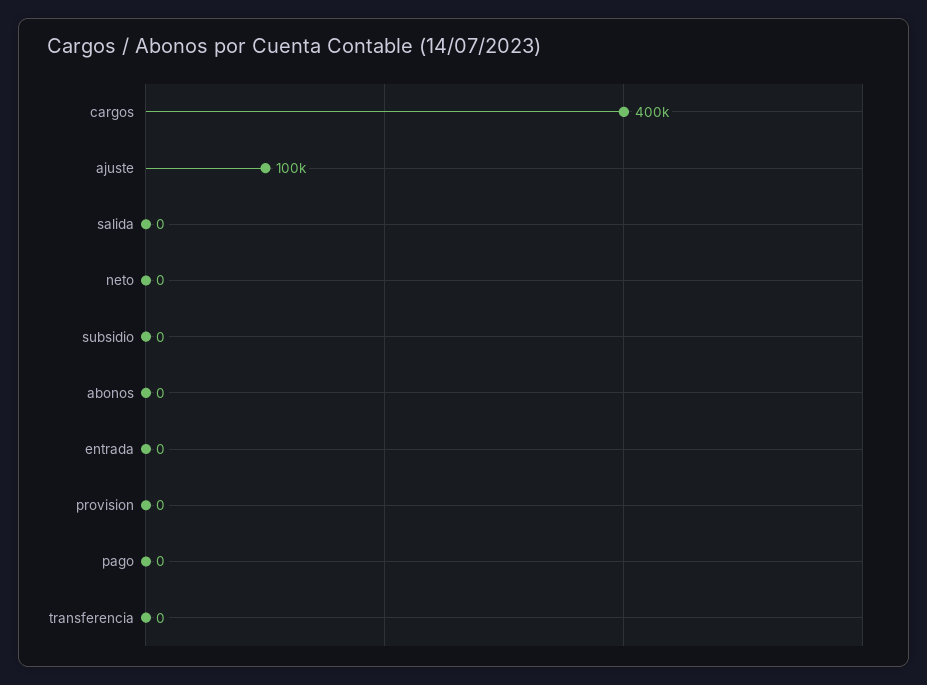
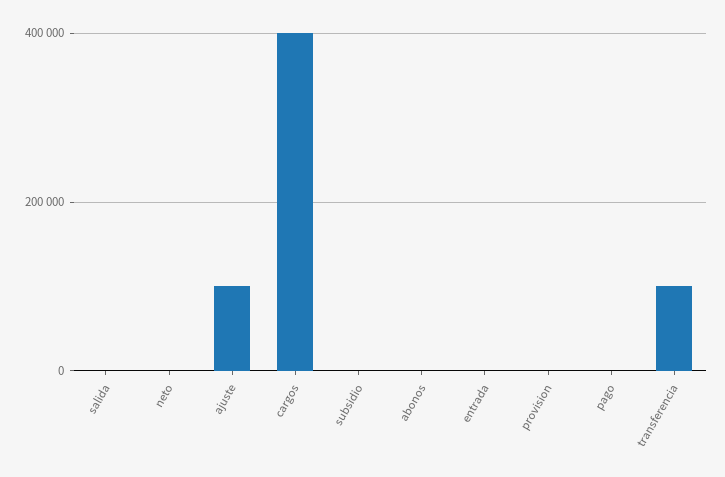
  {
    "cargos": 400000,
    "ajuste": 100000,
    "salida": 0,
    "neto": 0,
    "subsidio": 0,
    "abonos": 0,
    "entrada": 0,
    "provision": 0,
    "pago": 0,
-   "transferencia": 0
+   "transferencia": 100000
  }

